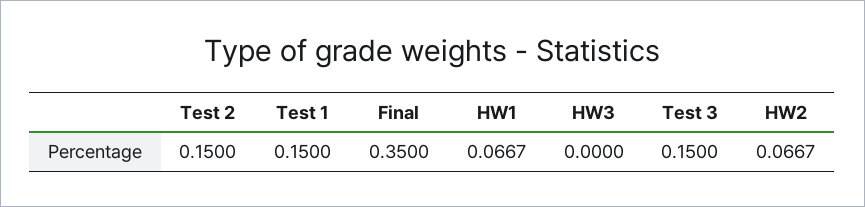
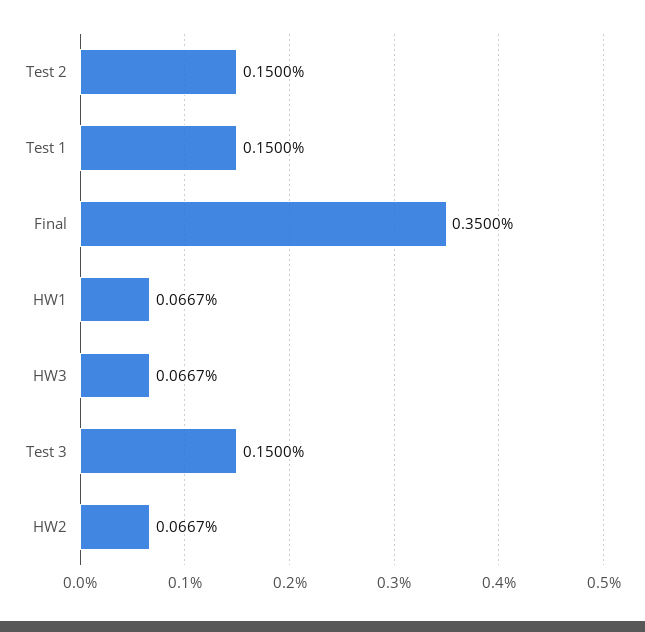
  {
    "Test 2": 0.15,
    "Test 1": 0.15,
    "Final": 0.35,
    "HW1": 0.0667,
-   "HW3": 0,
+   "HW3": 0.0667,
    "Test 3": 0.15,
    "HW2": 0.0667
  }

